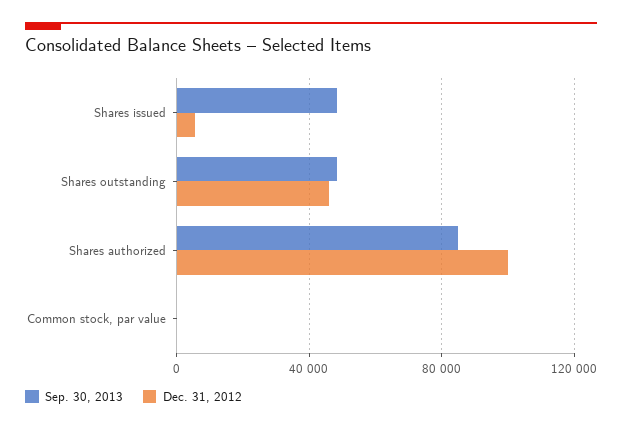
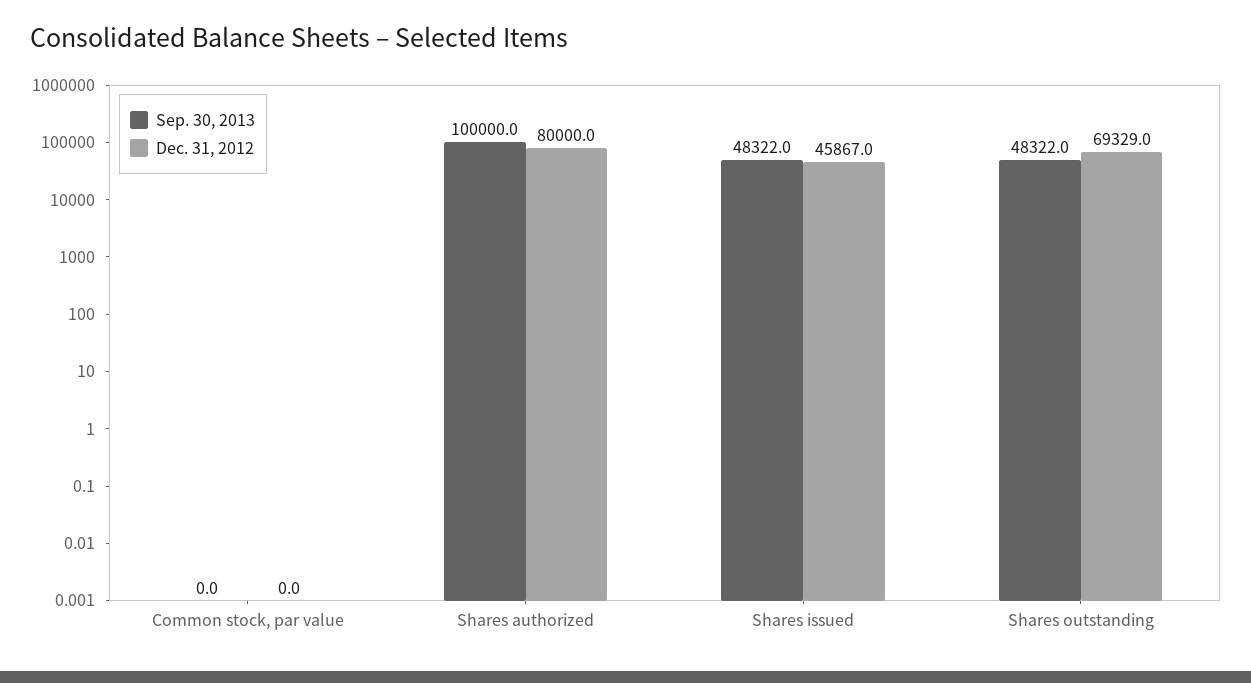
  {
    "Sep. 30, 2013": {
      "Shares issued": 48322,
      "Shares outstanding": 48322,
-     "Shares authorized": 85000,
+     "Shares authorized": 100000,
      "Common stock, par value": 0
    },
    "Dec. 31, 2012": {
-     "Shares issued": 5000,
+     "Shares issued": 45867,
-     "Shares outstanding": 45000,
+     "Shares outstanding": 69329,
-     "Shares authorized": 100000,
+     "Shares authorized": 80000,
      "Common stock, par value": 0
    }
  }

